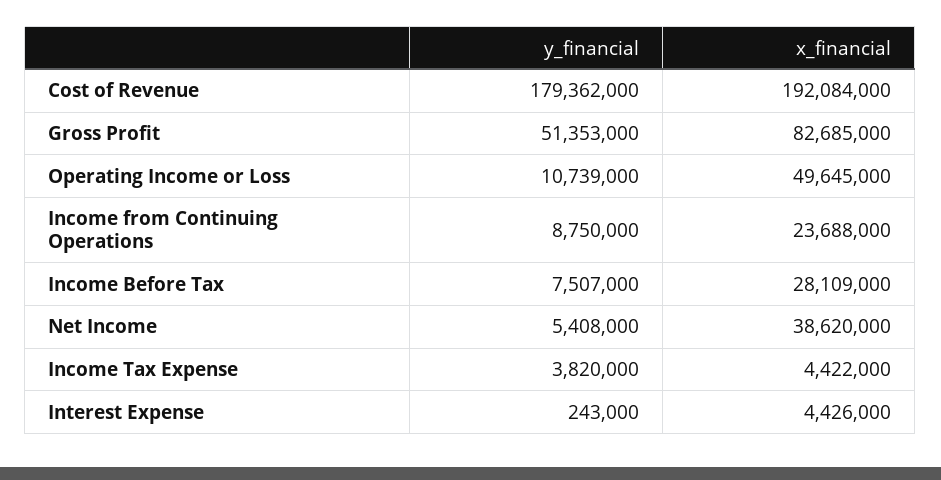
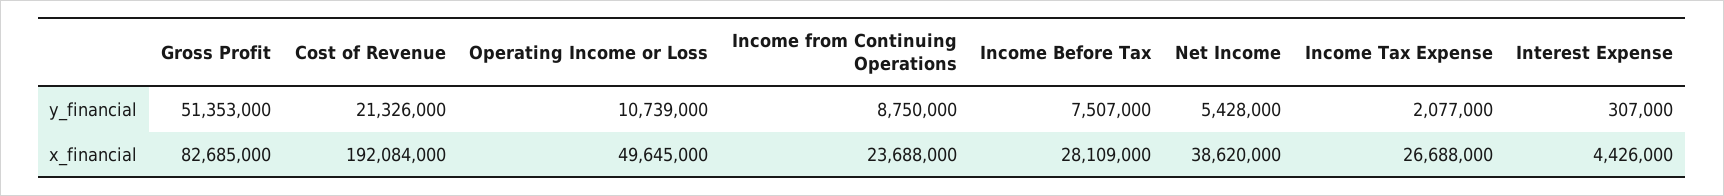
  {
    "y_financial": {
-     "Cost of Revenue": 179362000,
+     "Cost of Revenue": 21326000,
      "Gross Profit": 51353000,
      "Operating Income or Loss": 10739000,
      "Income from Continuing Operations": 8750000,
      "Income Before Tax": 7507000,
-     "Net Income": 5408000,
+     "Net Income": 5428000,
-     "Income Tax Expense": 3820000,
+     "Income Tax Expense": 2077000,
-     "Interest Expense": 243000
+     "Interest Expense": 307000
    },
    "x_financial": {
      "Cost of Revenue": 192084000,
      "Gross Profit": 82685000,
      "Operating Income or Loss": 49645000,
      "Income from Continuing Operations": 23688000,
      "Income Before Tax": 28109000,
      "Net Income": 38620000,
-     "Income Tax Expense": 4422000,
+     "Income Tax Expense": 26688000,
      "Interest Expense": 4426000
    }
  }

